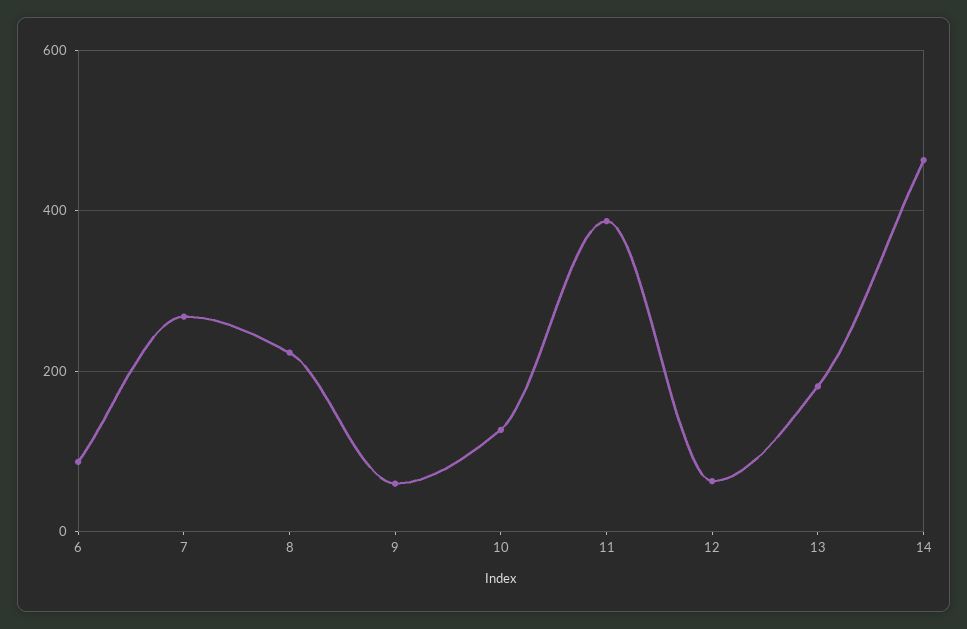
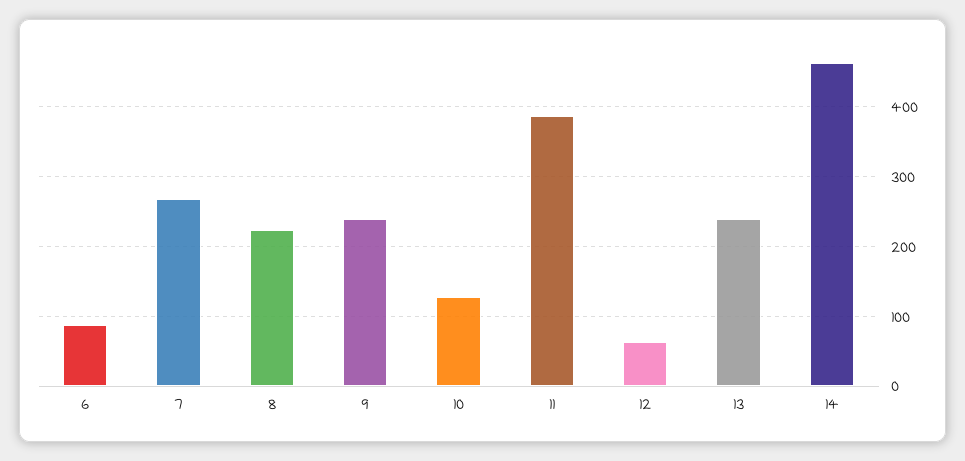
  {
    "6": 90,
    "7": 270,
    "8": 220,
-   "9": 60,
+   "9": 240,
    "10": 130,
    "11": 390,
    "12": 60,
-   "13": 180,
+   "13": 240,
    "14": 460
  }

